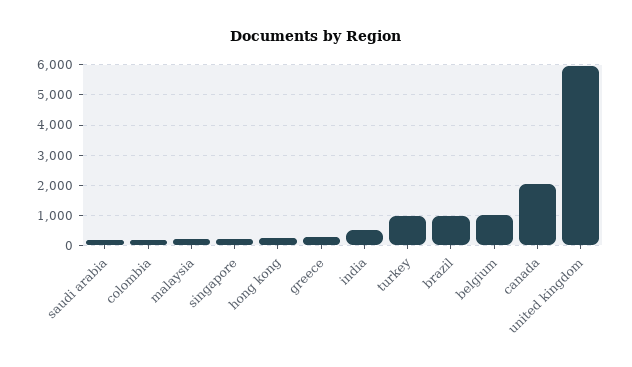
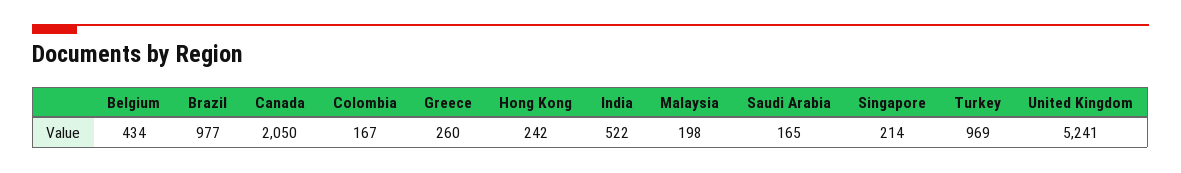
  {
    "saudi arabia": 165,
    "colombia": 167,
    "malaysia": 198,
    "singapore": 214,
    "hong kong": 242,
    "greece": 260,
    "india": 522,
    "turkey": 969,
    "brazil": 977,
-   "belgium": 1000,
+   "belgium": 434,
    "canada": 2050,
-   "united kingdom": 6000
+   "united kingdom": 5241
  }

